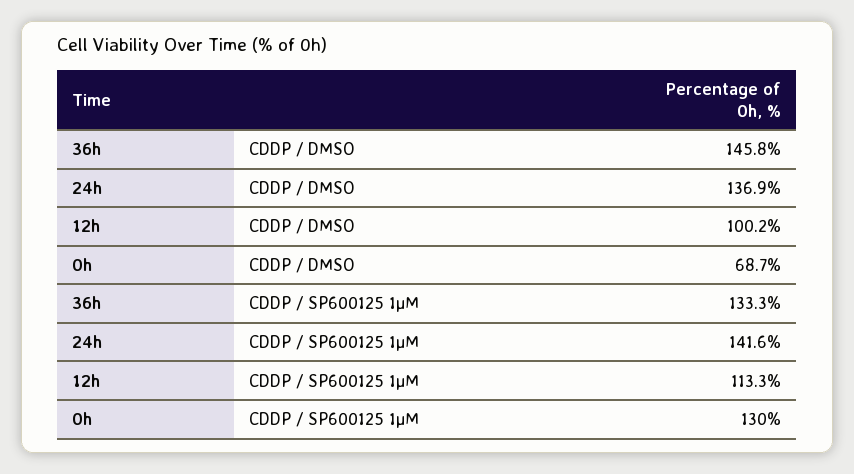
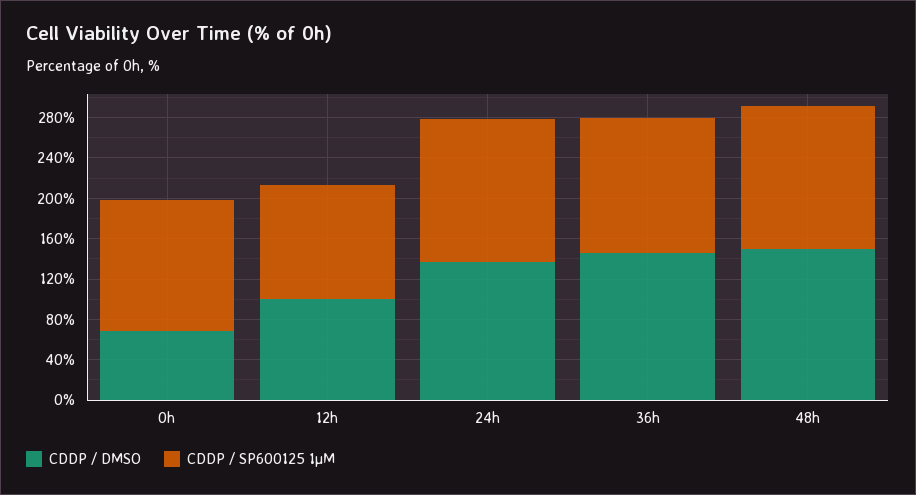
  {
    "CDDP / DMSO": {
      "36h": 145.8,
      "24h": 136.9,
      "12h": 100.2,
-     "0h": 68.7
+     "0h": 68.7,
+     "48h": 150
    },
    "CDDP / SP600125 1µM": {
      "36h": 133.3,
      "24h": 141.6,
      "12h": 113.3,
-     "0h": 130
+     "0h": 130,
+     "48h": 140
    }
  }

